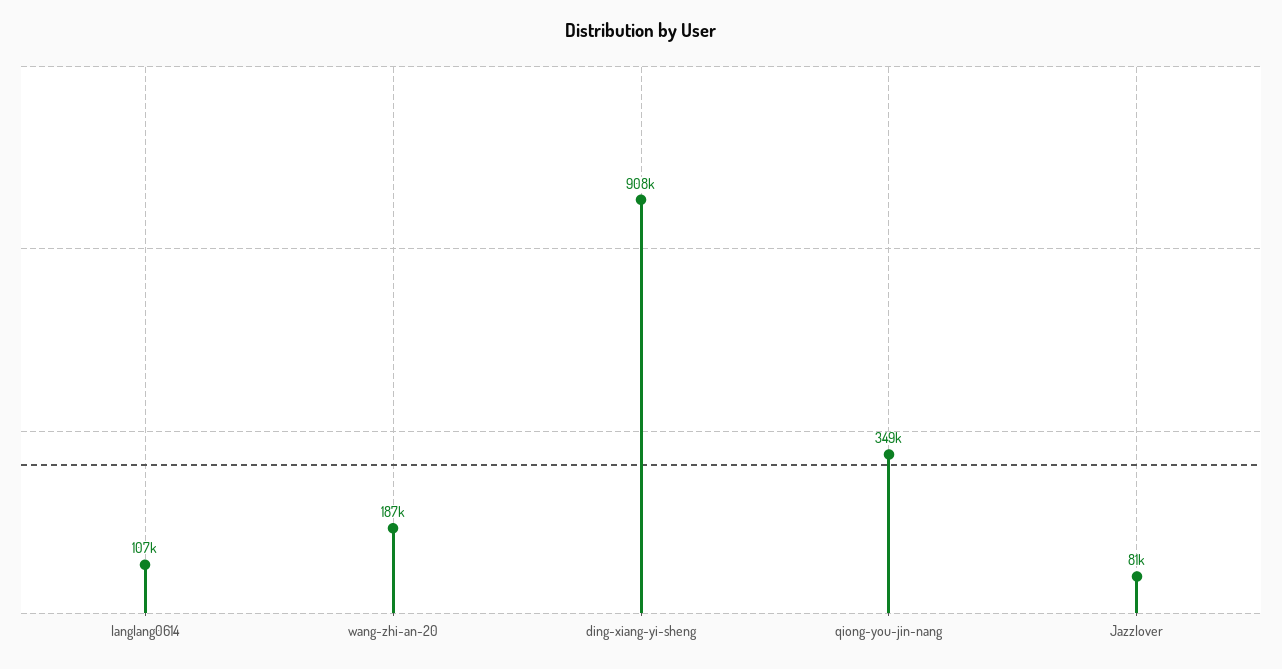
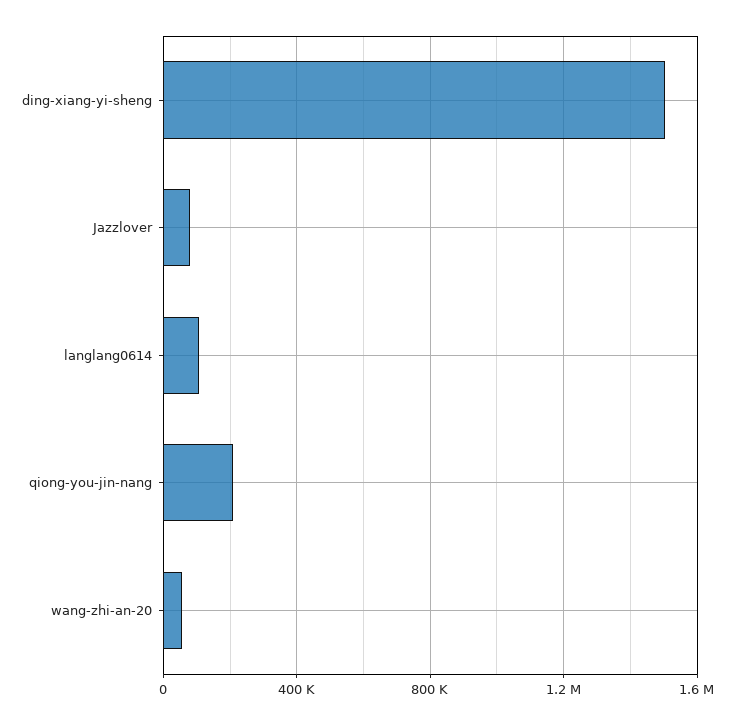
  {
    "langlang0614": 107000,
-   "wang-zhi-an-20": 187000,
+   "wang-zhi-an-20": 50000,
-   "ding-xiang-yi-sheng": 908000,
+   "ding-xiang-yi-sheng": 1500000,
-   "qiong-you-jin-nang": 349000,
+   "qiong-you-jin-nang": 200000,
    "Jazzlover": 81000
  }

